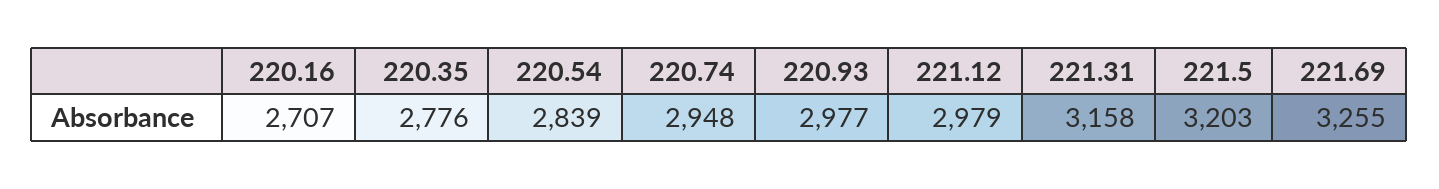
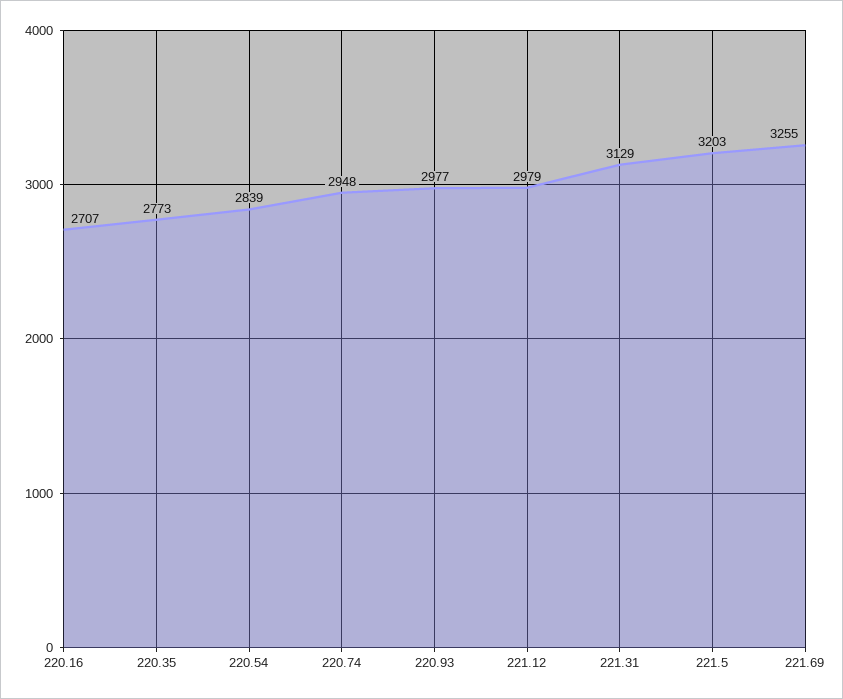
  {
    "220.16": 2707,
-   "220.35": 2776,
+   "220.35": 2773,
    "220.54": 2839,
    "220.74": 2948,
    "220.93": 2977,
    "221.12": 2979,
-   "221.31": 3158,
+   "221.31": 3129,
    "221.5": 3203,
    "221.69": 3255
  }

